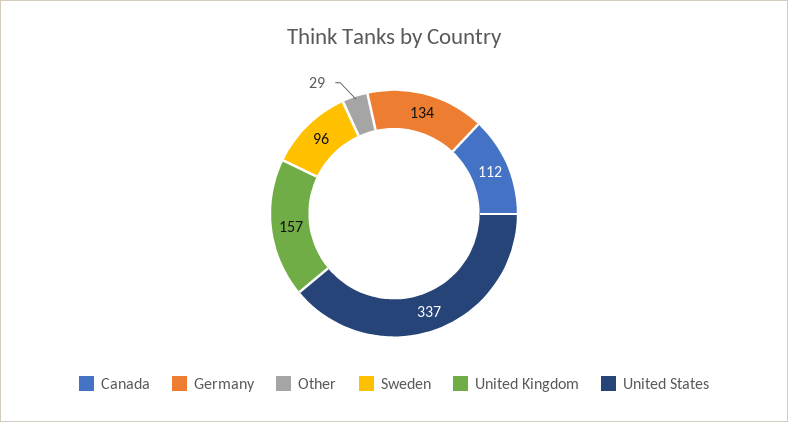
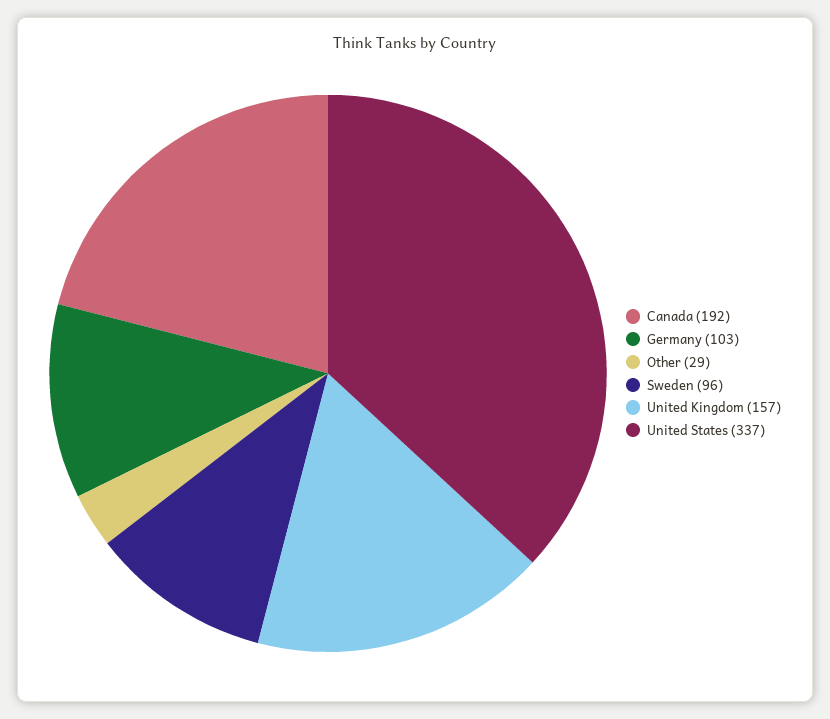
  {
-   "Canada": 112,
+   "Canada": 192,
-   "Germany": 134,
+   "Germany": 103,
    "Other": 29,
    "Sweden": 96,
    "United Kingdom": 157,
    "United States": 337
  }

